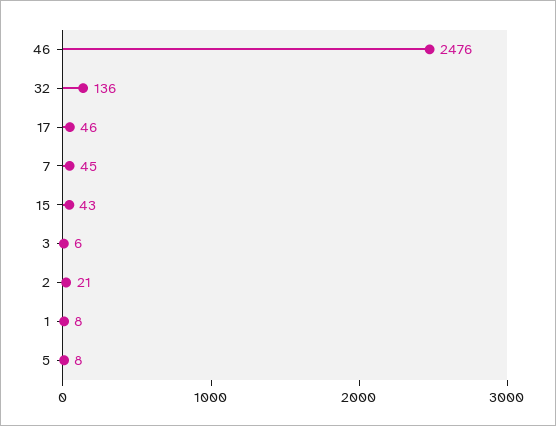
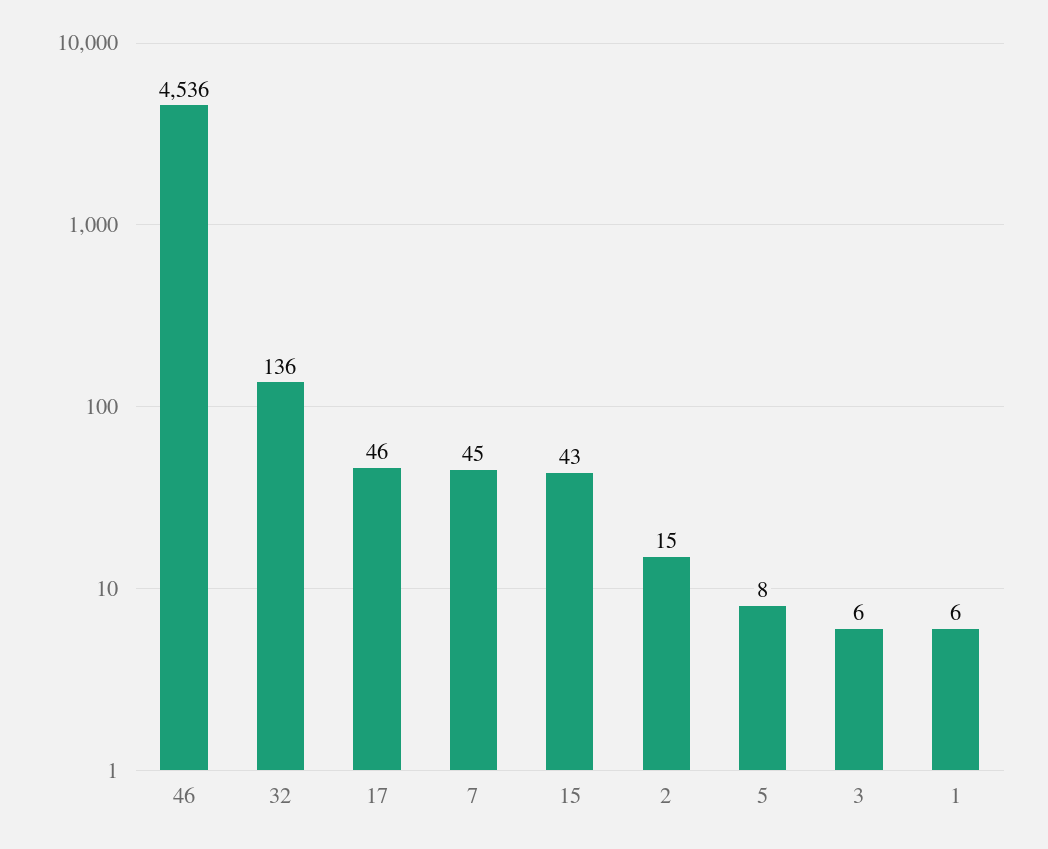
  {
-   "46": 2476,
+   "46": 4536,
    "32": 136,
    "17": 46,
    "7": 45,
    "15": 43,
    "3": 6,
-   "2": 21,
+   "2": 15,
-   "1": 8,
+   "1": 6,
    "5": 8
  }

